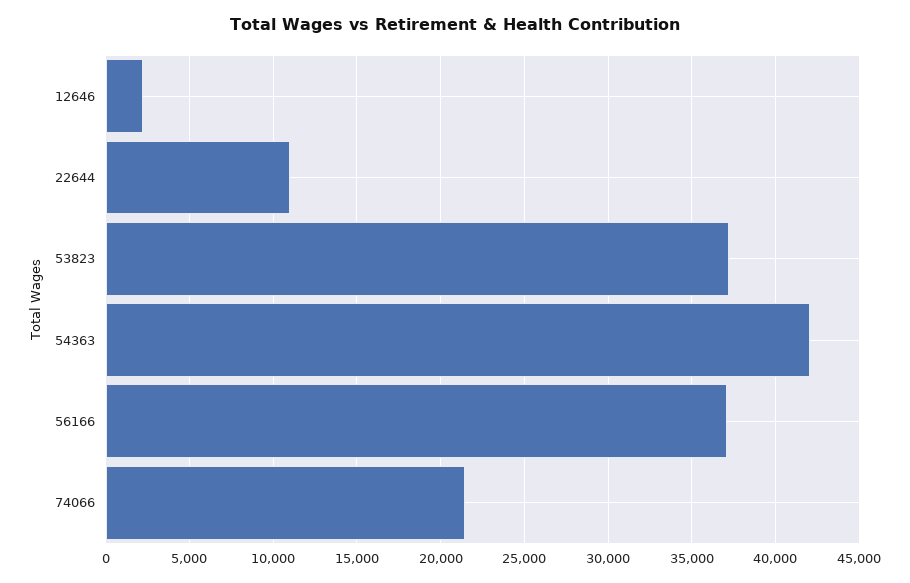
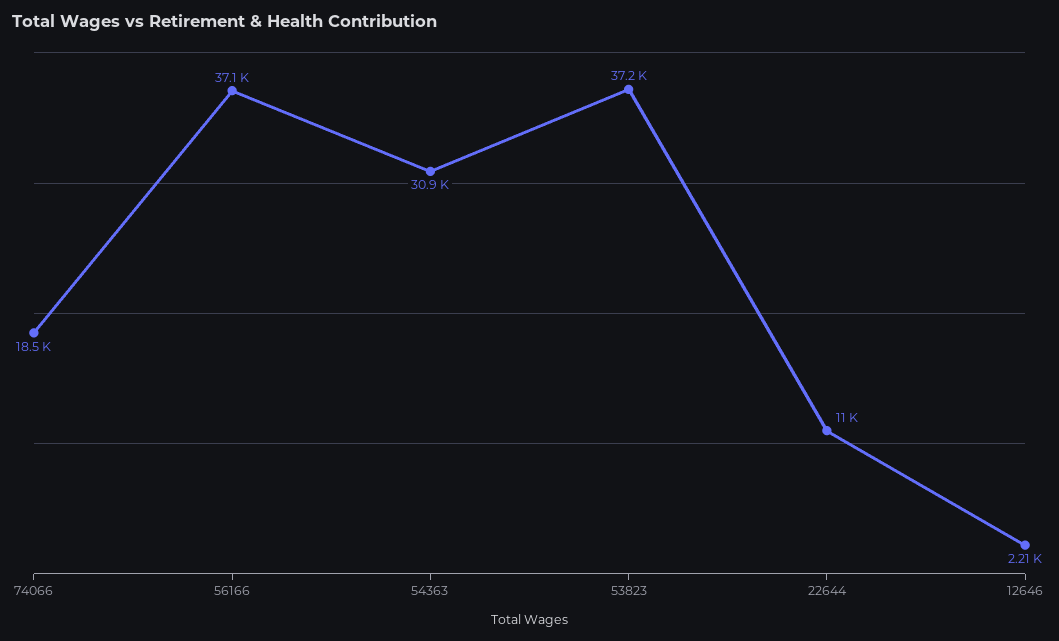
  {
    "12646": 2210,
    "22644": 11000,
    "53823": 37200,
-   "54363": 42000,
+   "54363": 30900,
    "56166": 37100,
-   "74066": 21500
+   "74066": 18500
  }

